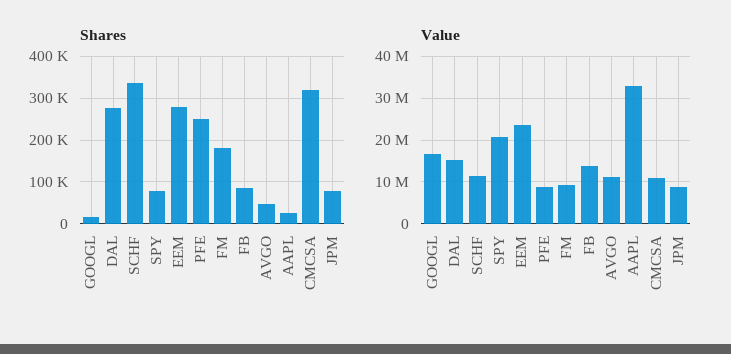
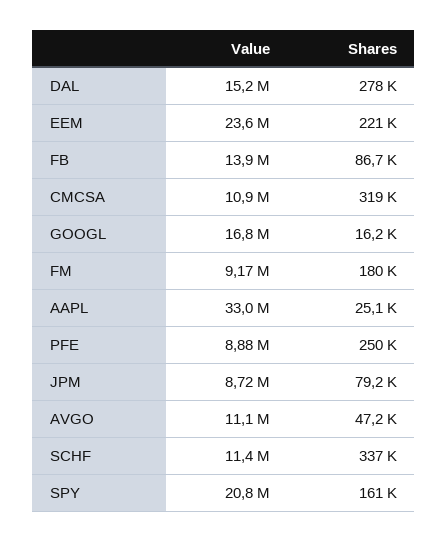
  {
    "Shares": {
      "GOOGL": 16200,
      "DAL": 278000,
      "SCHF": 337000,
-     "SPY": 80000,
+     "SPY": 161000,
-     "EEM": 280000,
+     "EEM": 221000,
      "PFE": 250000,
      "FM": 180000,
      "FB": 86700,
      "AVGO": 47200,
      "AAPL": 25100,
      "CMCSA": 319000,
      "JPM": 79200
    },
    "Value": {
      "GOOGL": 16800000,
      "DAL": 15200000,
      "SCHF": 11400000,
      "SPY": 20800000,
      "EEM": 23600000,
      "PFE": 8880000,
      "FM": 9170000,
      "FB": 13900000,
      "AVGO": 11100000,
      "AAPL": 33000000,
      "CMCSA": 10900000,
      "JPM": 8720000
    }
  }

